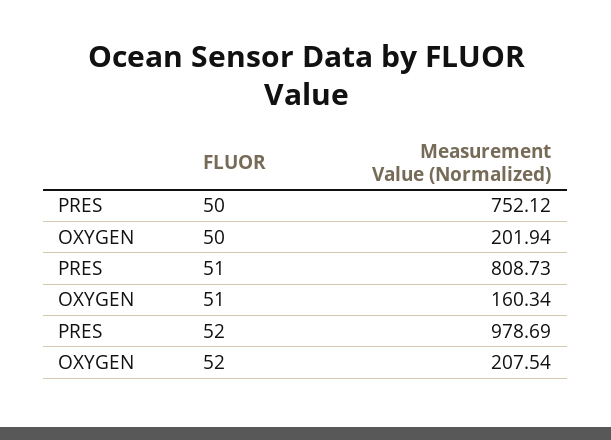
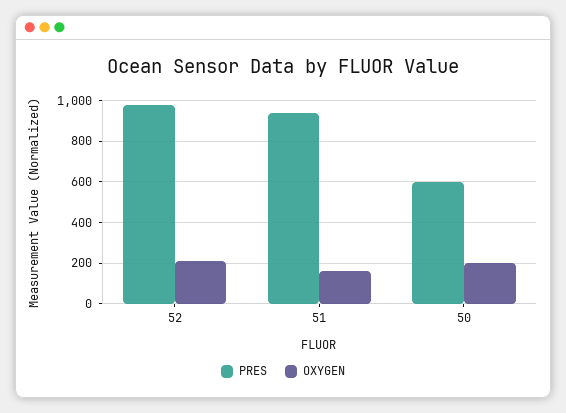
  {
    "PRES": {
-     "50": 752.12,
+     "50": 600,
-     "51": 808.73,
+     "51": 950,
      "52": 978.69
    },
    "OXYGEN": {
      "50": 201.94,
      "51": 160.34,
      "52": 207.54
    }
  }

